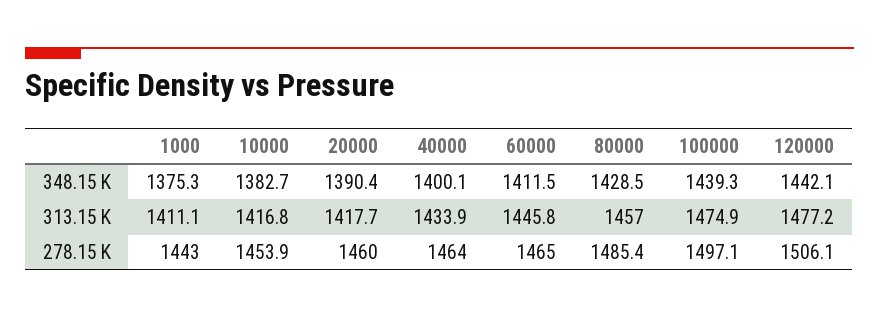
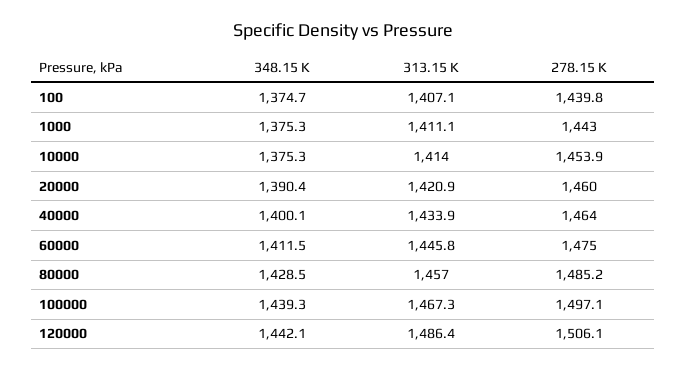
  {
    "1000": {
      "348.15 K": 1375.3,
      "313.15 K": 1411.1,
      "278.15 K": 1443
    },
    "10000": {
-     "348.15 K": 1382.7,
+     "348.15 K": 1375.3,
-     "313.15 K": 1416.8,
+     "313.15 K": 1414,
      "278.15 K": 1453.9
    },
    "20000": {
      "348.15 K": 1390.4,
-     "313.15 K": 1417.7,
+     "313.15 K": 1420.9,
      "278.15 K": 1460
    },
    "40000": {
      "348.15 K": 1400.1,
      "313.15 K": 1433.9,
      "278.15 K": 1464
    },
    "60000": {
      "348.15 K": 1411.5,
      "313.15 K": 1445.8,
-     "278.15 K": 1465
+     "278.15 K": 1475
    },
    "80000": {
      "348.15 K": 1428.5,
      "313.15 K": 1457,
-     "278.15 K": 1485.4
+     "278.15 K": 1485.2
    },
    "100000": {
      "348.15 K": 1439.3,
-     "313.15 K": 1474.9,
+     "313.15 K": 1467.3,
      "278.15 K": 1497.1
    },
    "120000": {
      "348.15 K": 1442.1,
-     "313.15 K": 1477.2,
+     "313.15 K": 1486.4,
      "278.15 K": 1506.1
-   }
+   },
+   "100": {
+     "348.15 K": 1374.7,
+     "313.15 K": 1407.1,
+     "278.15 K": 1439.8
+   }
  }

